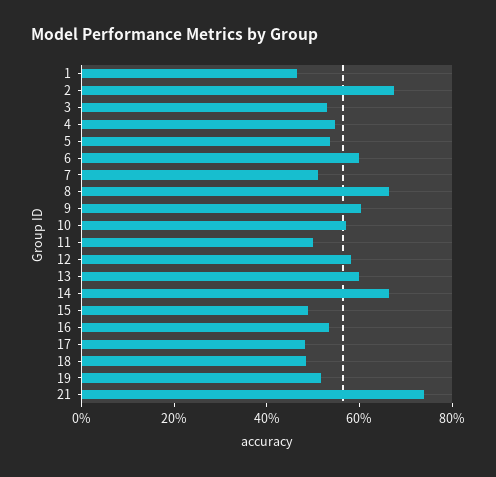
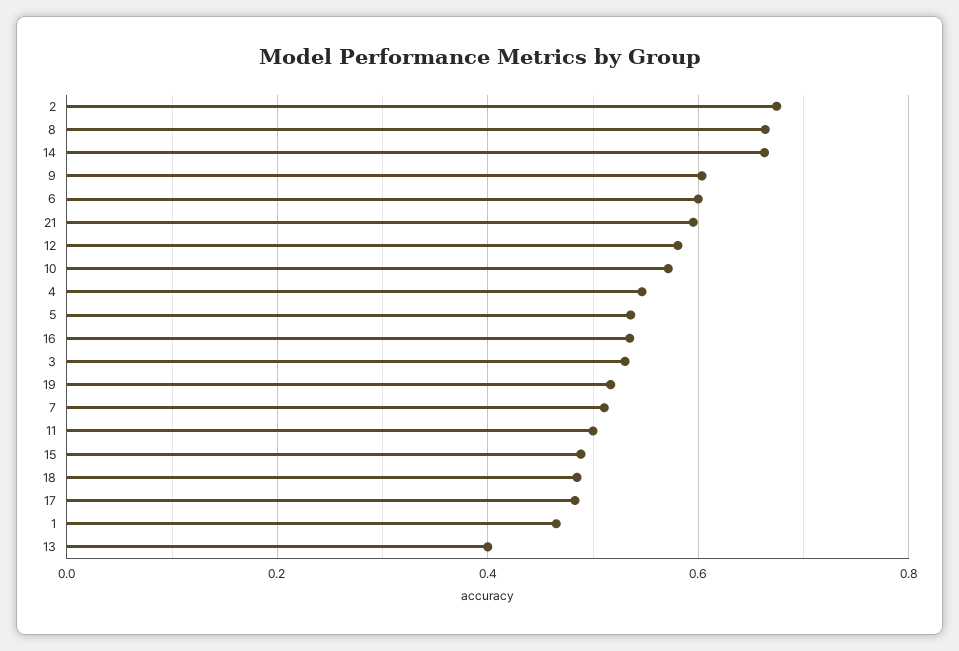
  {
    "1": 0.46,
    "2": 0.68,
    "3": 0.54,
    "4": 0.54,
    "5": 0.54,
    "6": 0.6,
    "7": 0.52,
    "8": 0.66,
    "9": 0.6,
    "10": 0.58,
    "11": 0.5,
    "12": 0.58,
-   "13": 0.6,
+   "13": 0.4,
    "14": 0.66,
    "15": 0.48,
    "16": 0.54,
    "17": 0.48,
    "18": 0.48,
    "19": 0.52,
-   "21": 0.75
+   "21": 0.6
  }

